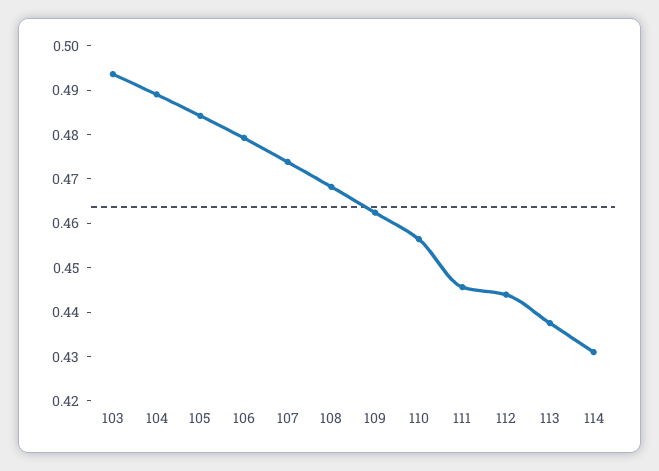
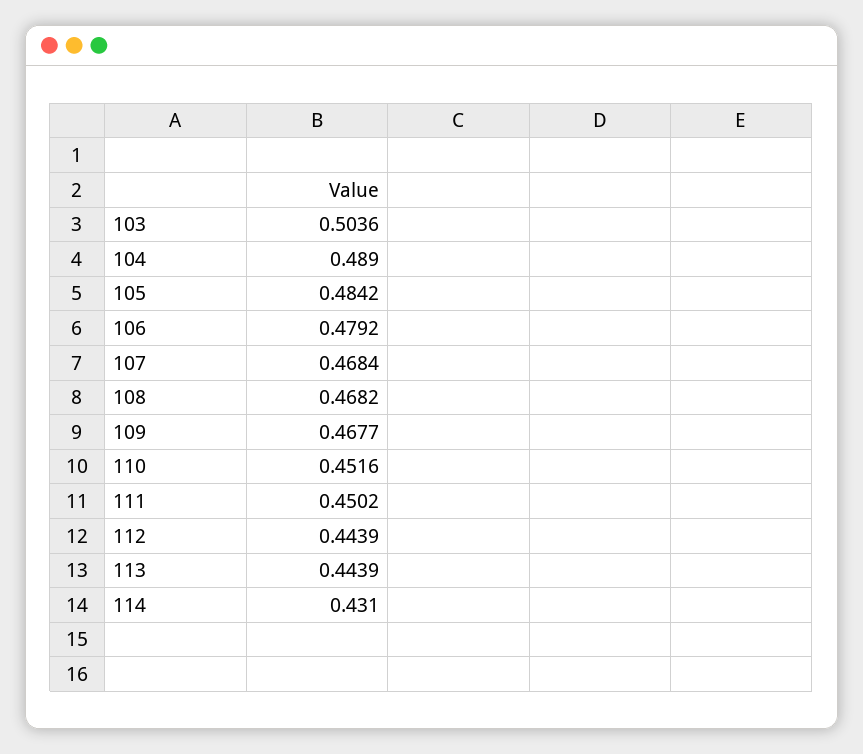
  {
-   "103": 0.494,
+   "103": 0.5036,
    "104": 0.489,
    "105": 0.4842,
    "106": 0.4792,
-   "107": 0.474,
+   "107": 0.4684,
    "108": 0.4682,
-   "109": 0.462,
+   "109": 0.4677,
-   "110": 0.456,
+   "110": 0.4516,
-   "111": 0.446,
+   "111": 0.4502,
    "112": 0.4439,
-   "113": 0.438,
+   "113": 0.4439,
    "114": 0.431
  }

